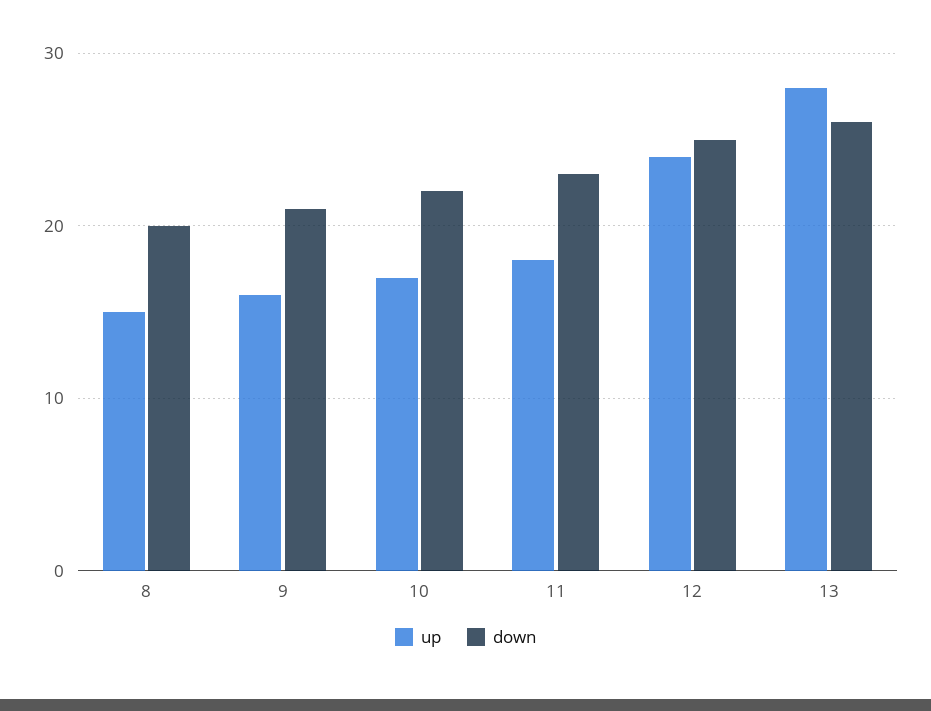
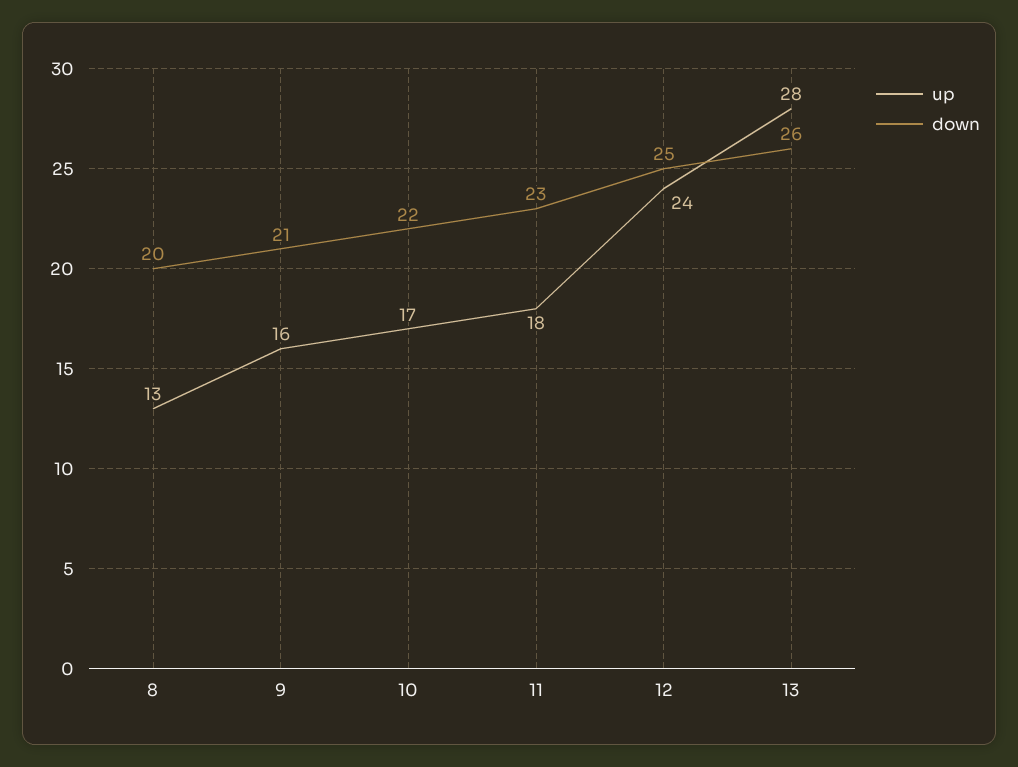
  {
    "up": {
-     "8": 15,
+     "8": 13,
      "9": 16,
      "10": 17,
      "11": 18,
      "12": 24,
      "13": 28
    },
    "down": {
      "8": 20,
      "9": 21,
      "10": 22,
      "11": 23,
      "12": 25,
      "13": 26
    }
  }

